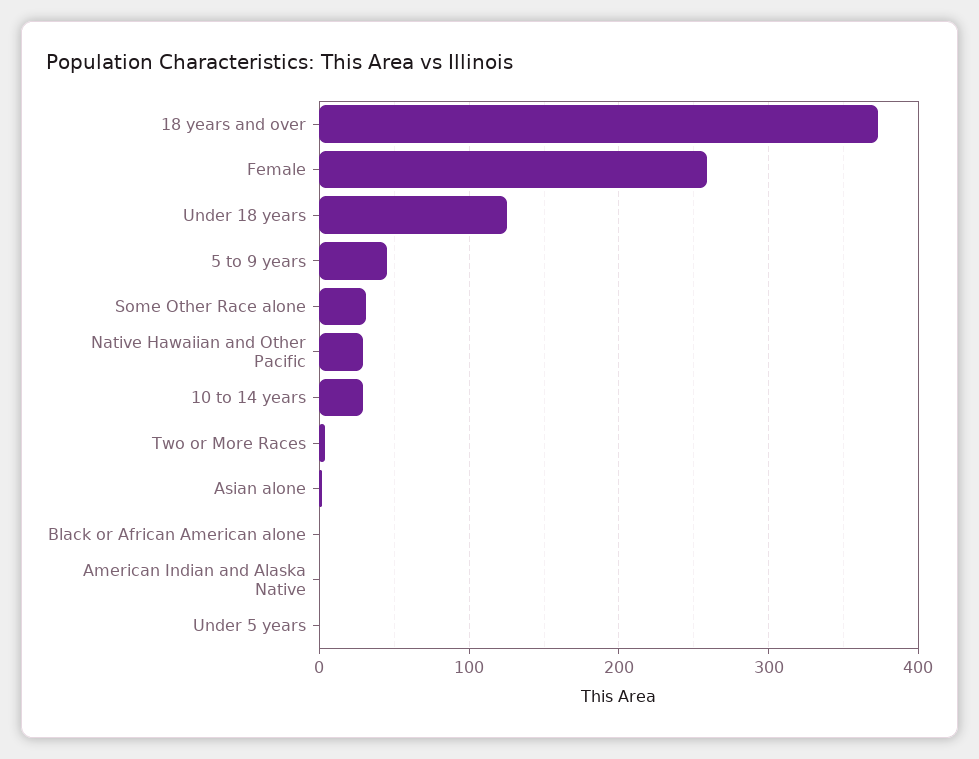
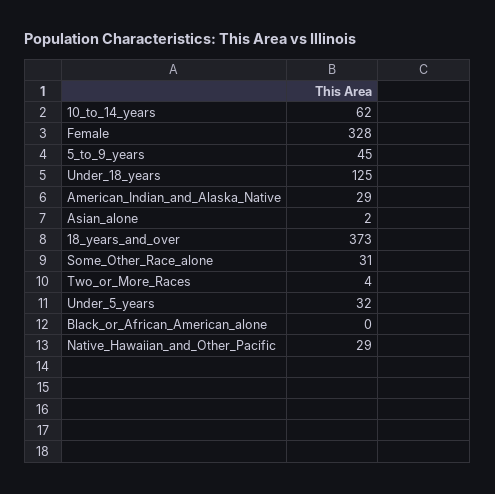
  {
    "18 years and over": 373,
-   "Female": 260,
+   "Female": 328,
    "Under 18 years": 125,
    "5 to 9 years": 45,
    "Some Other Race alone": 31,
    "Native Hawaiian and Other Pacific": 29,
-   "10 to 14 years": 30,
+   "10 to 14 years": 62,
    "Two or More Races": 4,
    "Asian alone": 2,
    "Black or African American alone": 0,
-   "American Indian and Alaska Native": 0,
+   "American Indian and Alaska Native": 29,
-   "Under 5 years": 0
+   "Under 5 years": 32
  }

